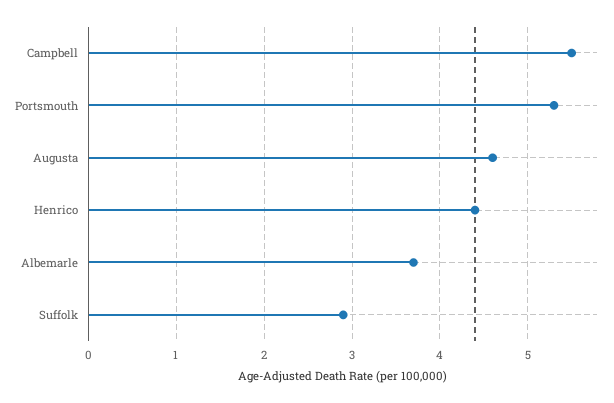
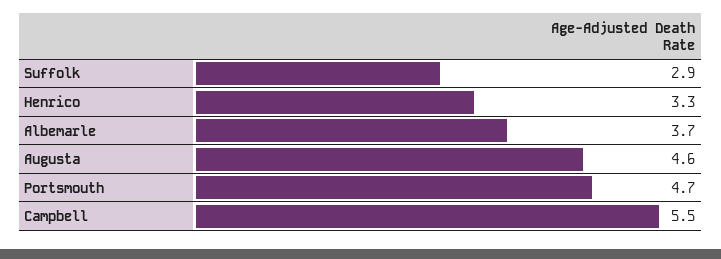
  {
    "Campbell": 5.5,
-   "Portsmouth": 5.3,
+   "Portsmouth": 4.7,
    "Augusta": 4.6,
-   "Henrico": 4.4,
+   "Henrico": 3.3,
    "Albemarle": 3.7,
    "Suffolk": 2.9
  }

